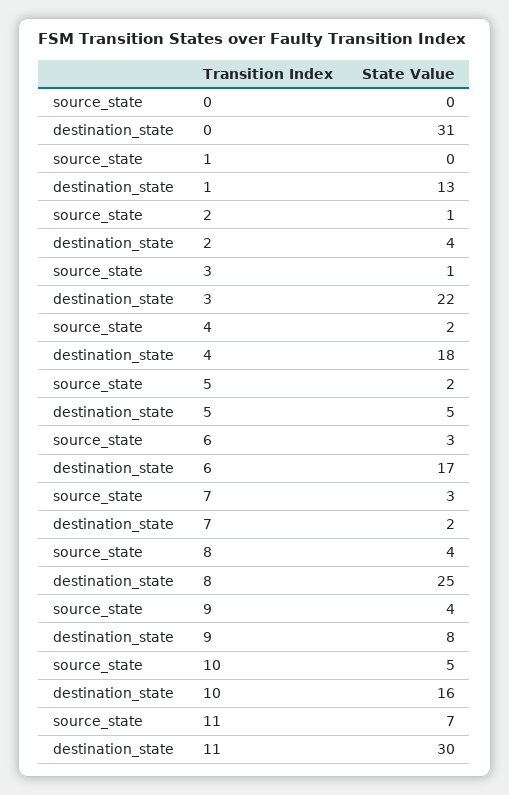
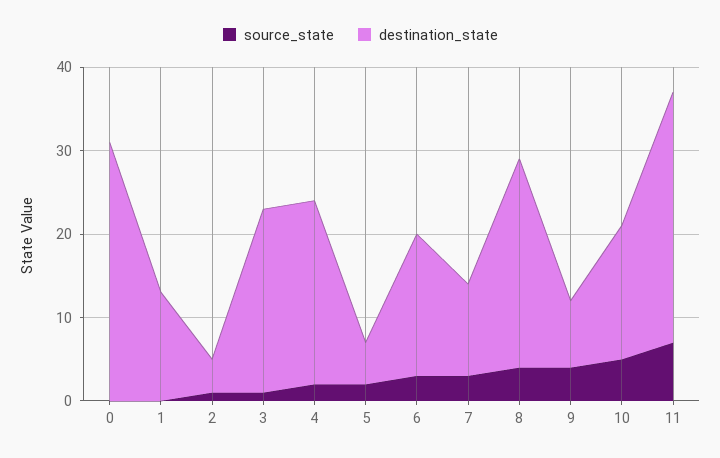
  {
    "source_state": {
      "0": 0,
      "1": 0,
      "2": 1,
      "3": 1,
      "4": 2,
      "5": 2,
      "6": 3,
      "7": 3,
      "8": 4,
      "9": 4,
      "10": 5,
      "11": 7
    },
    "destination_state": {
      "0": 31,
      "1": 13,
      "2": 4,
      "3": 22,
-     "4": 18,
+     "4": 22,
      "5": 5,
      "6": 17,
-     "7": 2,
+     "7": 11,
      "8": 25,
      "9": 8,
      "10": 16,
      "11": 30
    }
  }

